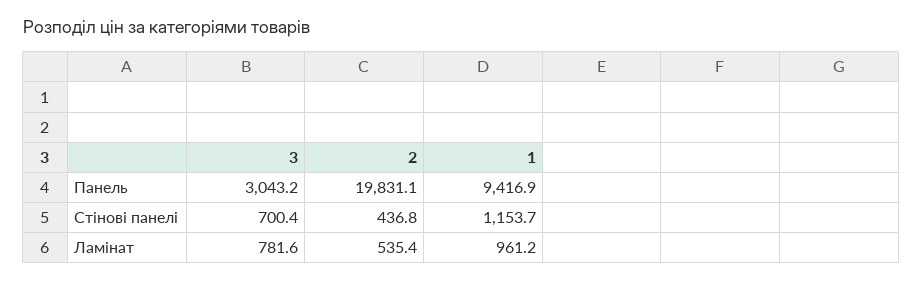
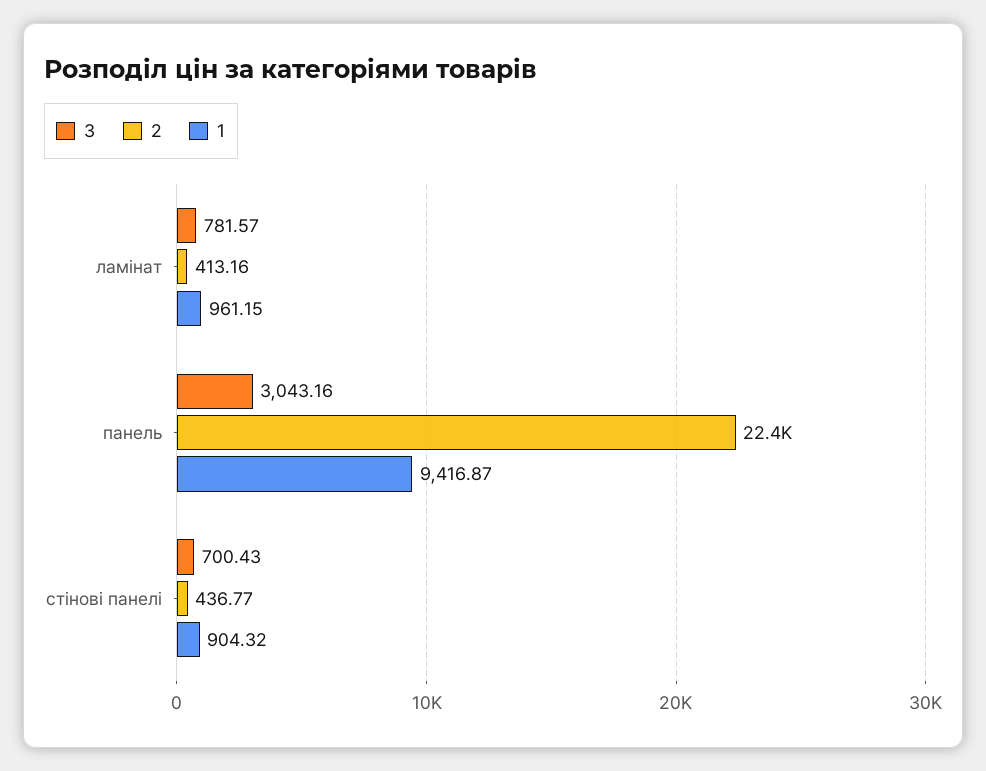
  {
    "3": {
      "Панель": 3043.16,
      "Стінові панелі": 700.43,
      "Ламінат": 781.57
    },
    "2": {
-     "Панель": 19831.1,
+     "Панель": 22400,
      "Стінові панелі": 436.77,
-     "Ламінат": 535.4
+     "Ламінат": 413.16
    },
    "1": {
      "Панель": 9416.87,
-     "Стінові панелі": 1153.7,
+     "Стінові панелі": 904.32,
      "Ламінат": 961.15
    }
  }

